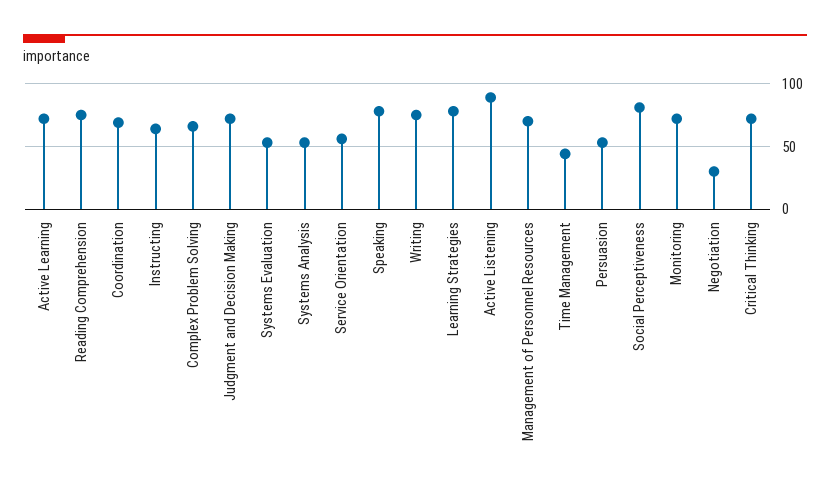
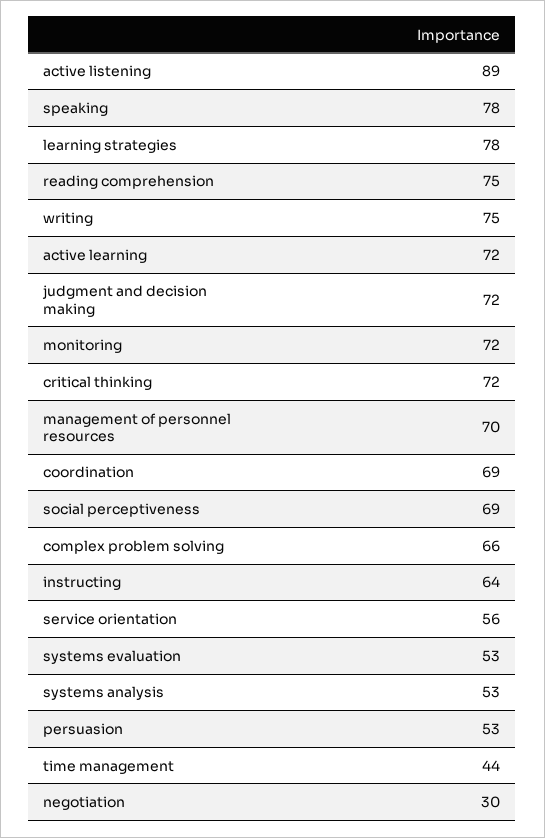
  {
    "Active Learning": 72,
    "Reading Comprehension": 75,
    "Coordination": 69,
    "Instructing": 64,
    "Complex Problem Solving": 66,
    "Judgment and Decision Making": 72,
    "Systems Evaluation": 53,
    "Systems Analysis": 53,
    "Service Orientation": 56,
    "Speaking": 78,
    "Writing": 75,
    "Learning Strategies": 78,
    "Active Listening": 89,
    "Management of Personnel Resources": 70,
    "Time Management": 44,
    "Persuasion": 53,
-   "Social Perceptiveness": 80,
+   "Social Perceptiveness": 69,
    "Monitoring": 72,
    "Negotiation": 30,
    "Critical Thinking": 72
  }

